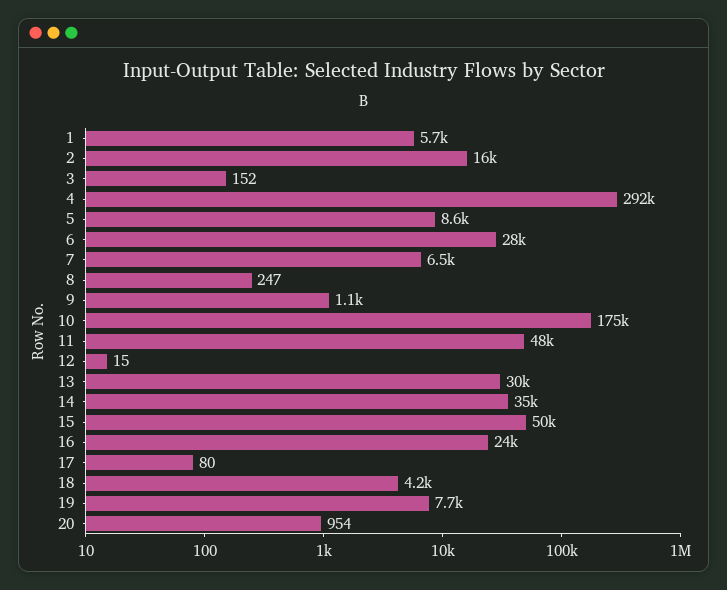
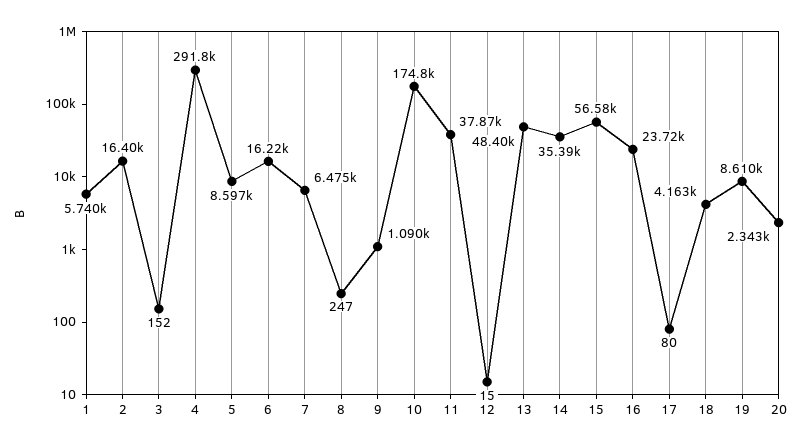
  {
    "1": 5740,
    "2": 16400,
    "3": 152,
    "4": 291800,
    "5": 8597,
-   "6": 28000,
+   "6": 16220,
    "7": 6475,
    "8": 247,
    "9": 1090,
    "10": 174800,
-   "11": 48000,
+   "11": 37870,
    "12": 15,
-   "13": 30000,
+   "13": 48400,
    "14": 35390,
-   "15": 50000,
+   "15": 56580,
    "16": 23720,
    "17": 80,
    "18": 4163,
-   "19": 7700,
+   "19": 8610,
-   "20": 954
+   "20": 2343
  }

